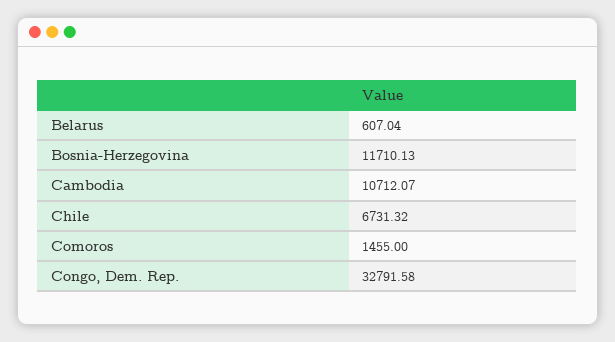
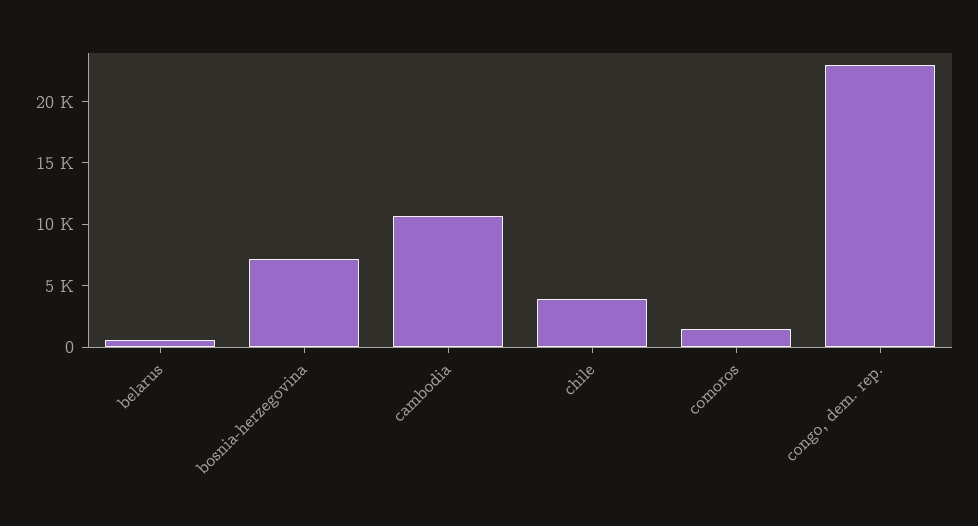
  {
    "Belarus": 607.04,
-   "Bosnia-Herzegovina": 11710.13,
+   "Bosnia-Herzegovina": 7000,
    "Cambodia": 10712.07,
-   "Chile": 6731.32,
+   "Chile": 4000,
    "Comoros": 1455,
-   "Congo, Dem. Rep.": 32791.58
+   "Congo, Dem. Rep.": 23000
  }

